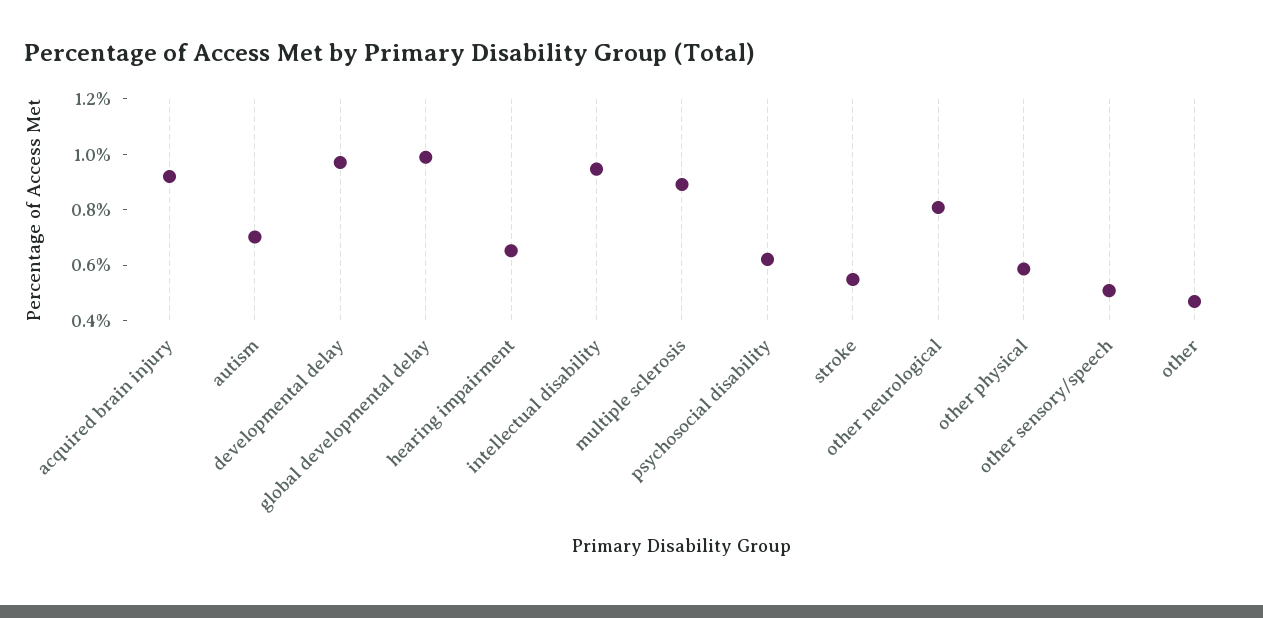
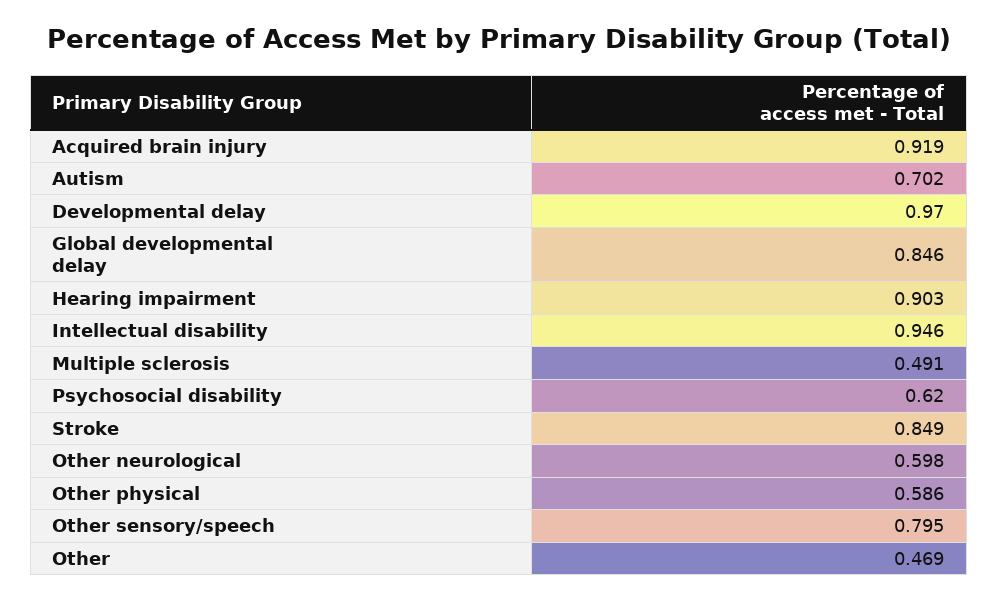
  {
    "acquired brain injury": 0.919,
    "autism": 0.702,
    "developmental delay": 0.97,
-   "global developmental delay": 1,
+   "global developmental delay": 0.846,
-   "hearing impairment": 0.65,
+   "hearing impairment": 0.903,
    "intellectual disability": 0.946,
-   "multiple sclerosis": 0.9,
+   "multiple sclerosis": 0.491,
    "psychosocial disability": 0.62,
-   "stroke": 0.55,
+   "stroke": 0.849,
-   "other neurological": 0.8,
+   "other neurological": 0.598,
    "other physical": 0.586,
-   "other sensory/speech": 0.5,
+   "other sensory/speech": 0.795,
    "other": 0.469
  }

